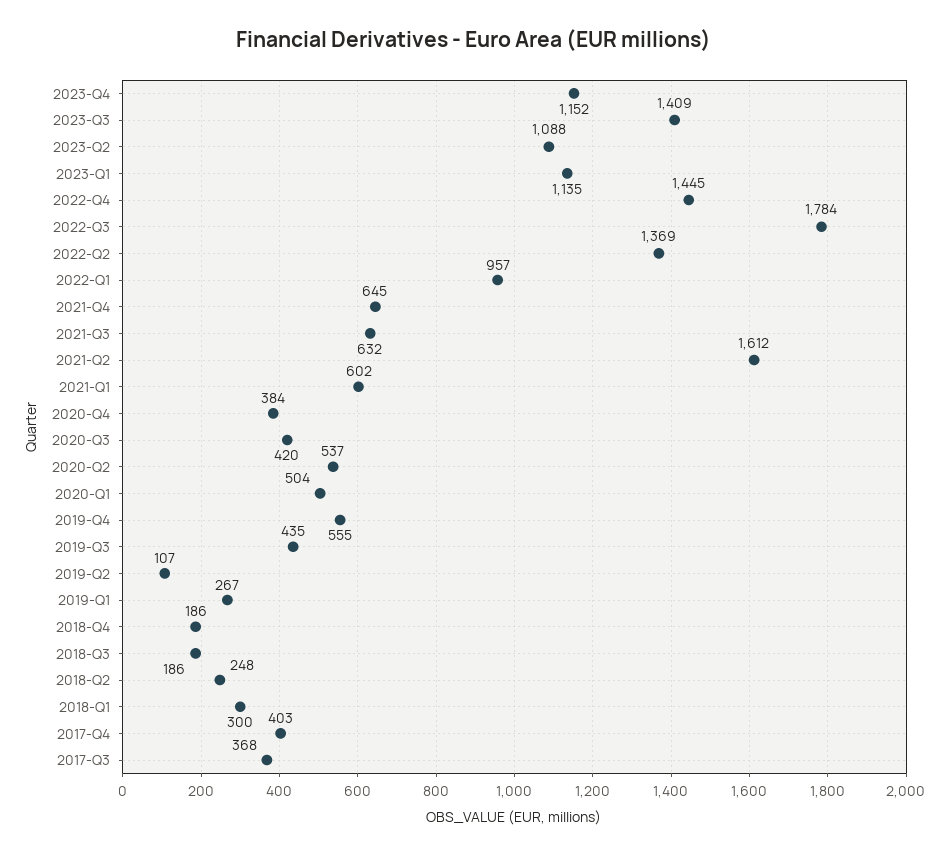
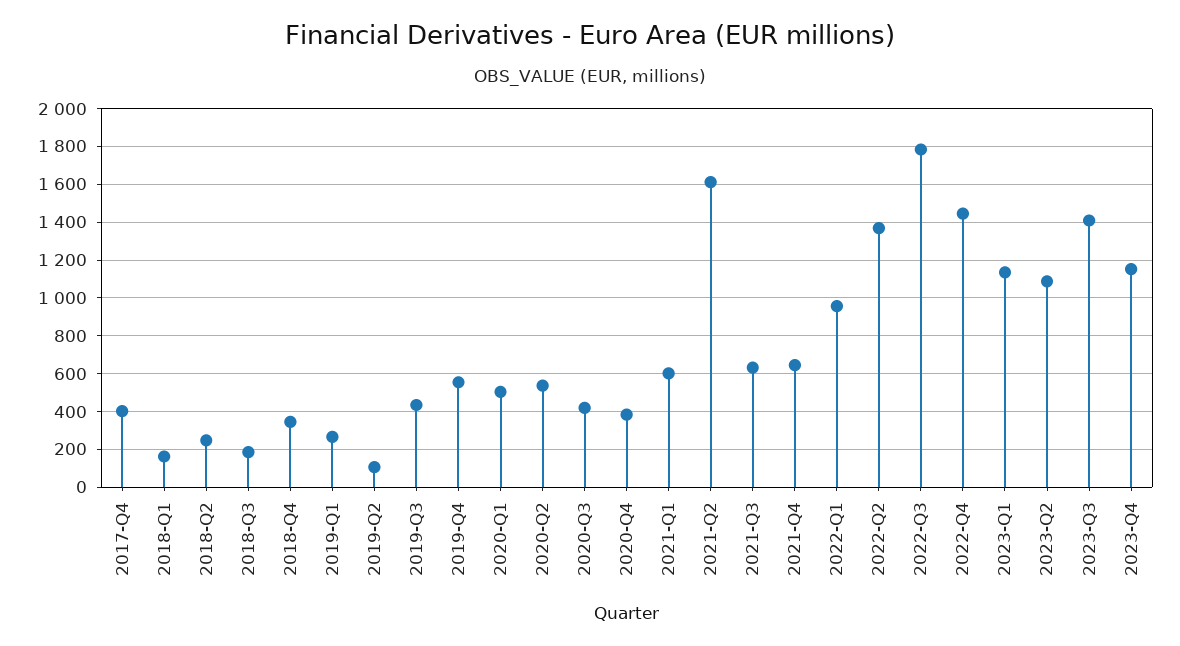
  {
    "2023-Q4": 1152,
    "2023-Q3": 1409,
    "2023-Q2": 1088,
    "2023-Q1": 1135,
    "2022-Q4": 1445,
    "2022-Q3": 1784,
    "2022-Q2": 1369,
    "2022-Q1": 957,
    "2021-Q4": 645,
    "2021-Q3": 632,
    "2021-Q2": 1612,
    "2021-Q1": 602,
    "2020-Q4": 384,
    "2020-Q3": 420,
    "2020-Q2": 537,
    "2020-Q1": 504,
    "2019-Q4": 555,
    "2019-Q3": 435,
    "2019-Q2": 107,
    "2019-Q1": 267,
-   "2018-Q4": 186,
+   "2018-Q4": 350,
    "2018-Q3": 186,
    "2018-Q2": 248,
-   "2018-Q1": 300,
+   "2018-Q1": 150,
-   "2017-Q4": 403,
+   "2017-Q4": 403
-   "2017-Q3": 368
  }

